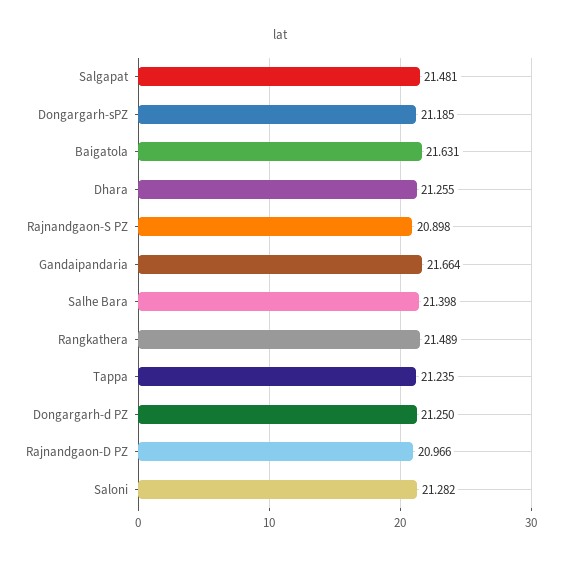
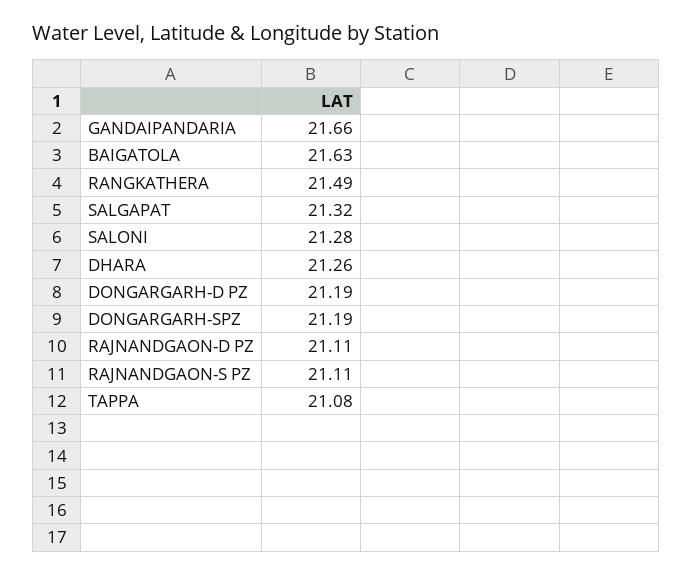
  {
-   "Salgapat": 21.481,
+   "Salgapat": 21.32,
    "Dongargarh-sPZ": 21.185,
    "Baigatola": 21.631,
    "Dhara": 21.255,
-   "Rajnandgaon-S PZ": 20.898,
+   "Rajnandgaon-S PZ": 21.11,
    "Gandaipandaria": 21.664,
-   "Salhe Bara": 21.398,
    "Rangkathera": 21.489,
-   "Tappa": 21.235,
+   "Tappa": 21.08,
-   "Dongargarh-d PZ": 21.25,
+   "Dongargarh-d PZ": 21.19,
-   "Rajnandgaon-D PZ": 20.966,
+   "Rajnandgaon-D PZ": 21.11,
    "Saloni": 21.282
  }

